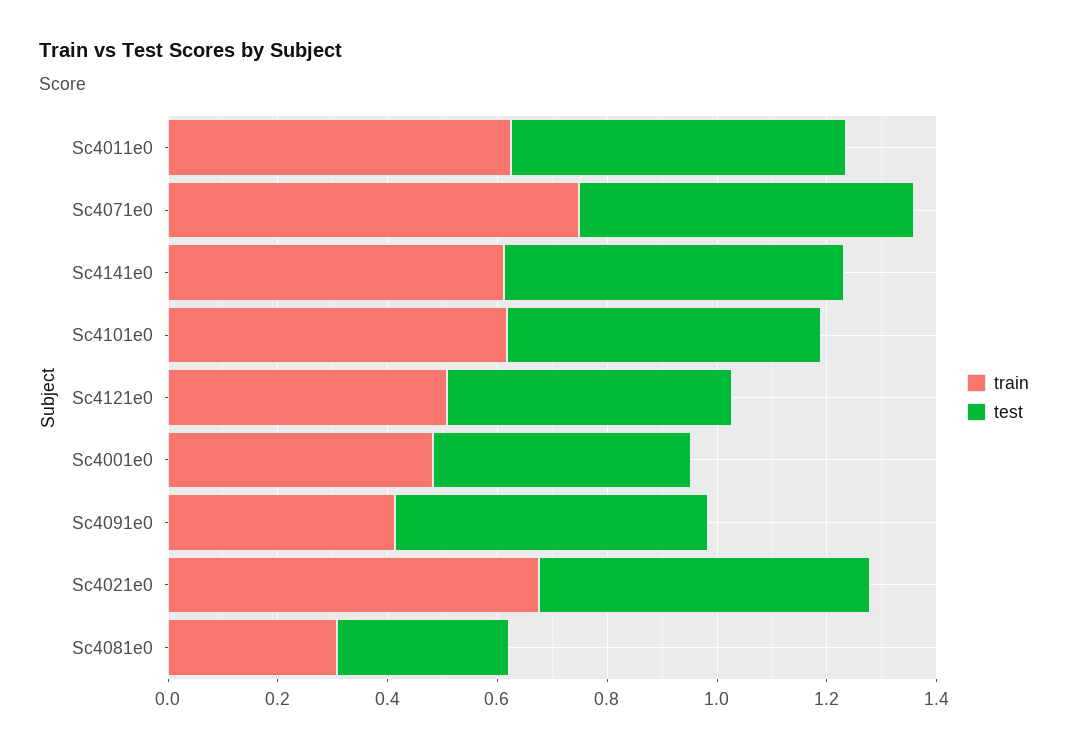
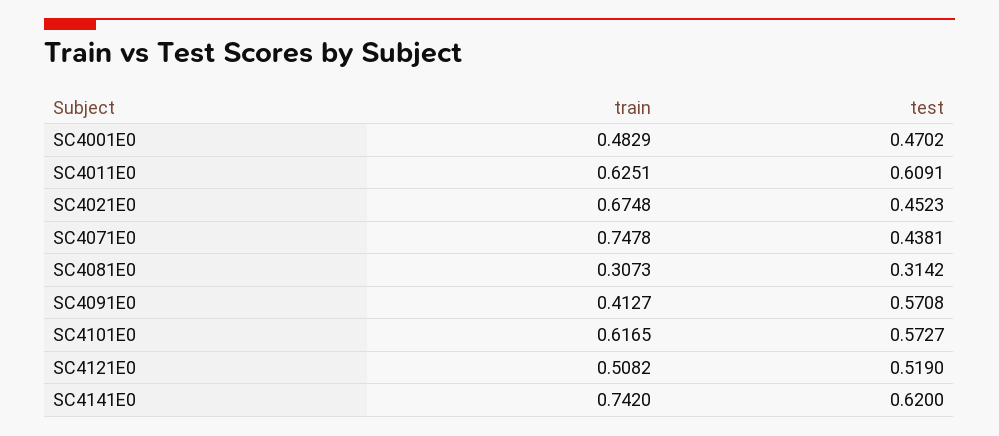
  {
    "train": {
      "Sc4011e0": 0.6251,
      "Sc4071e0": 0.7478,
-     "Sc4141e0": 0.6,
+     "Sc4141e0": 0.742,
      "Sc4101e0": 0.6165,
      "Sc4121e0": 0.5082,
      "Sc4001e0": 0.4829,
      "Sc4091e0": 0.4127,
      "Sc4021e0": 0.6748,
      "Sc4081e0": 0.3073
    },
    "test": {
      "Sc4011e0": 0.6091,
-     "Sc4071e0": 0.6,
+     "Sc4071e0": 0.4381,
      "Sc4141e0": 0.62,
      "Sc4101e0": 0.5727,
      "Sc4121e0": 0.519,
      "Sc4001e0": 0.4702,
      "Sc4091e0": 0.5708,
-     "Sc4021e0": 0.6,
+     "Sc4021e0": 0.4523,
      "Sc4081e0": 0.3142
    }
  }

